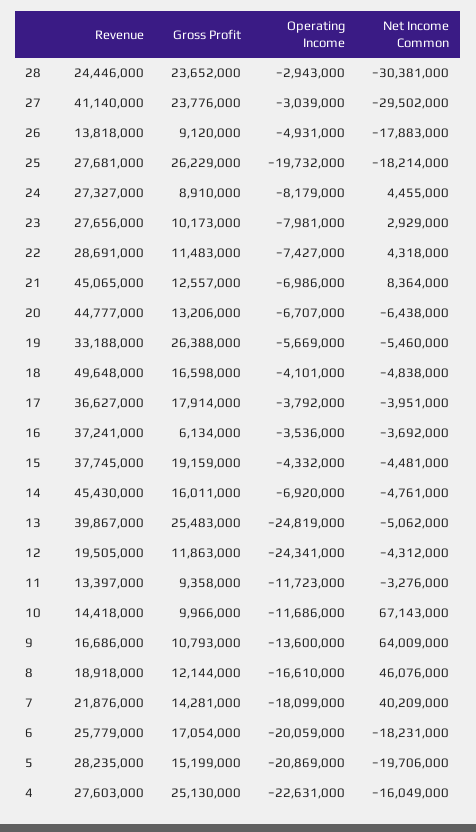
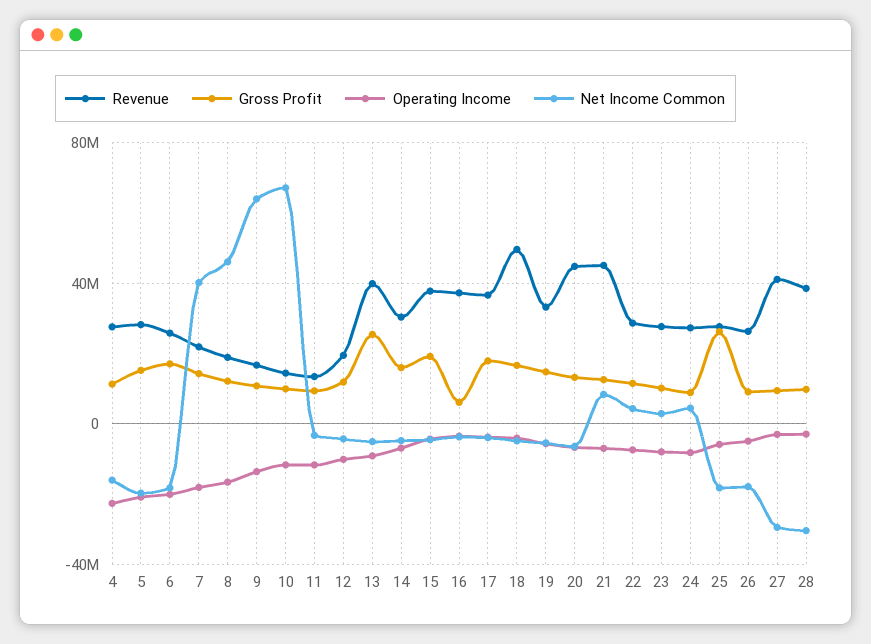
  {
    "Revenue": {
-     "28": 24446000,
+     "28": 40000000,
      "27": 41140000,
-     "26": 13818000,
+     "26": 25000000,
      "25": 27681000,
      "24": 27327000,
      "23": 27656000,
      "22": 28691000,
      "21": 45065000,
      "20": 44777000,
      "19": 33188000,
      "18": 49648000,
      "17": 36627000,
      "16": 37241000,
      "15": 37745000,
-     "14": 45430000,
+     "14": 30000000,
      "13": 39867000,
      "12": 19505000,
      "11": 13397000,
      "10": 14418000,
      "9": 16686000,
      "8": 18918000,
      "7": 21876000,
      "6": 25779000,
      "5": 28235000,
      "4": 27603000
    },
    "Gross Profit": {
-     "28": 23652000,
+     "28": 10000000,
-     "27": 23776000,
+     "27": 10000000,
      "26": 9120000,
      "25": 26229000,
      "24": 8910000,
      "23": 10173000,
      "22": 11483000,
      "21": 12557000,
      "20": 13206000,
-     "19": 26388000,
+     "19": 15000000,
      "18": 16598000,
      "17": 17914000,
      "16": 6134000,
      "15": 19159000,
      "14": 16011000,
      "13": 25483000,
      "12": 11863000,
      "11": 9358000,
      "10": 9966000,
      "9": 10793000,
      "8": 12144000,
      "7": 14281000,
      "6": 17054000,
      "5": 15199000,
-     "4": 25130000
+     "4": 10000000
    },
    "Operating Income": {
      "28": -2943000,
      "27": -3039000,
      "26": -4931000,
-     "25": -19732000,
+     "25": -5000000,
      "24": -8179000,
      "23": -7981000,
      "22": -7427000,
      "21": -6986000,
      "20": -6707000,
      "19": -5669000,
      "18": -4101000,
      "17": -3792000,
      "16": -3536000,
      "15": -4332000,
      "14": -6920000,
-     "13": -24819000,
+     "13": -10000000,
-     "12": -24341000,
+     "12": -10000000,
      "11": -11723000,
      "10": -11686000,
      "9": -13600000,
      "8": -16610000,
      "7": -18099000,
      "6": -20059000,
      "5": -20869000,
      "4": -22631000
    },
    "Net Income Common": {
      "28": -30381000,
      "27": -29502000,
      "26": -17883000,
      "25": -18214000,
      "24": 4455000,
      "23": 2929000,
      "22": 4318000,
      "21": 8364000,
      "20": -6438000,
      "19": -5460000,
      "18": -4838000,
      "17": -3951000,
      "16": -3692000,
      "15": -4481000,
      "14": -4761000,
      "13": -5062000,
      "12": -4312000,
      "11": -3276000,
      "10": 67143000,
      "9": 64009000,
      "8": 46076000,
      "7": 40209000,
      "6": -18231000,
      "5": -19706000,
      "4": -16049000
    }
  }

